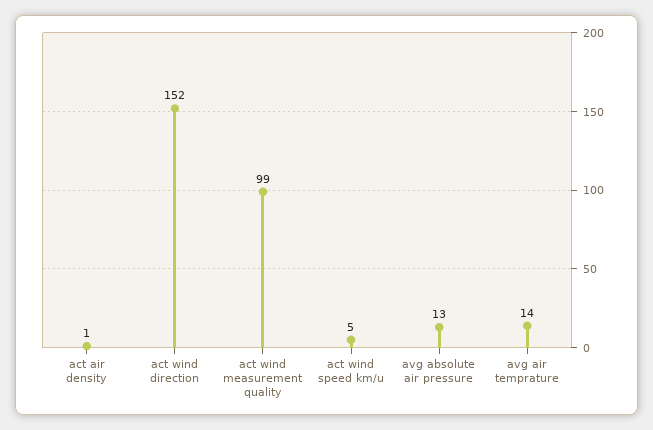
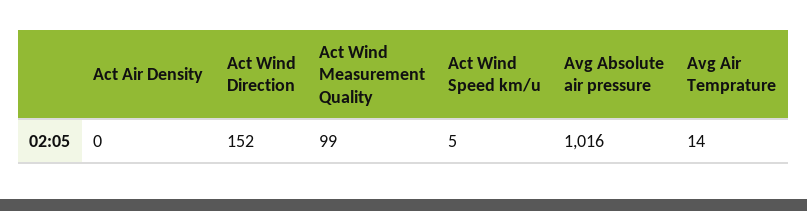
  {
-   "act air density": 1,
+   "act air density": 0,
    "act wind direction": 152,
    "act wind measurement quality": 99,
    "act wind speed km/u": 5,
-   "avg absolute air pressure": 13,
+   "avg absolute air pressure": 1016,
    "avg air temprature": 14
  }

